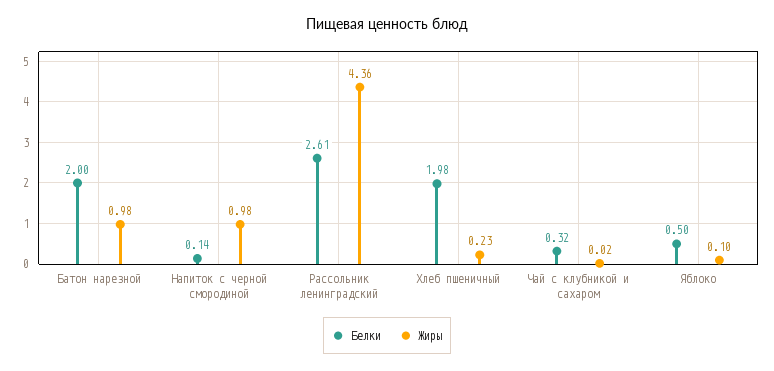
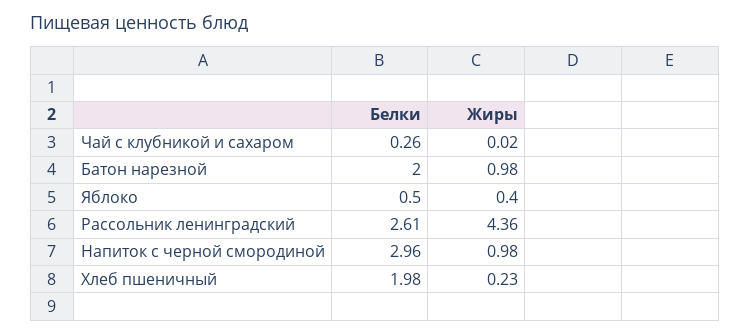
  {
    "Белки": {
      "Батон нарезной": 2,
-     "Напиток с черной смородиной": 0.14,
+     "Напиток с черной смородиной": 2.96,
      "Рассольник ленинградский": 2.61,
      "Хлеб пшеничный": 1.98,
-     "Чай с клубникой и сахаром": 0.32,
+     "Чай с клубникой и сахаром": 0.26,
      "Яблоко": 0.5
    },
    "Жиры": {
      "Батон нарезной": 0.98,
      "Напиток с черной смородиной": 0.98,
      "Рассольник ленинградский": 4.36,
      "Хлеб пшеничный": 0.23,
      "Чай с клубникой и сахаром": 0.02,
-     "Яблоко": 0.1
+     "Яблоко": 0.4
    }
  }

